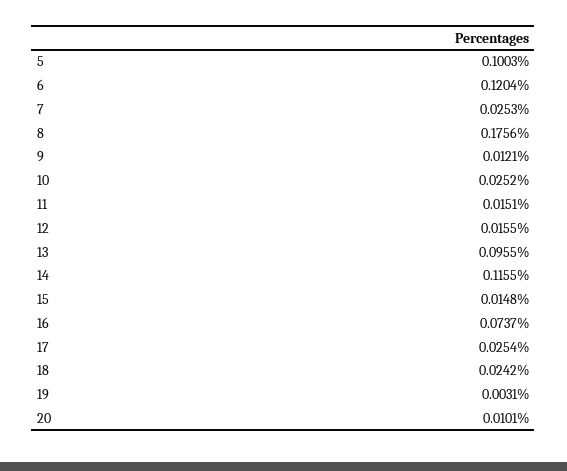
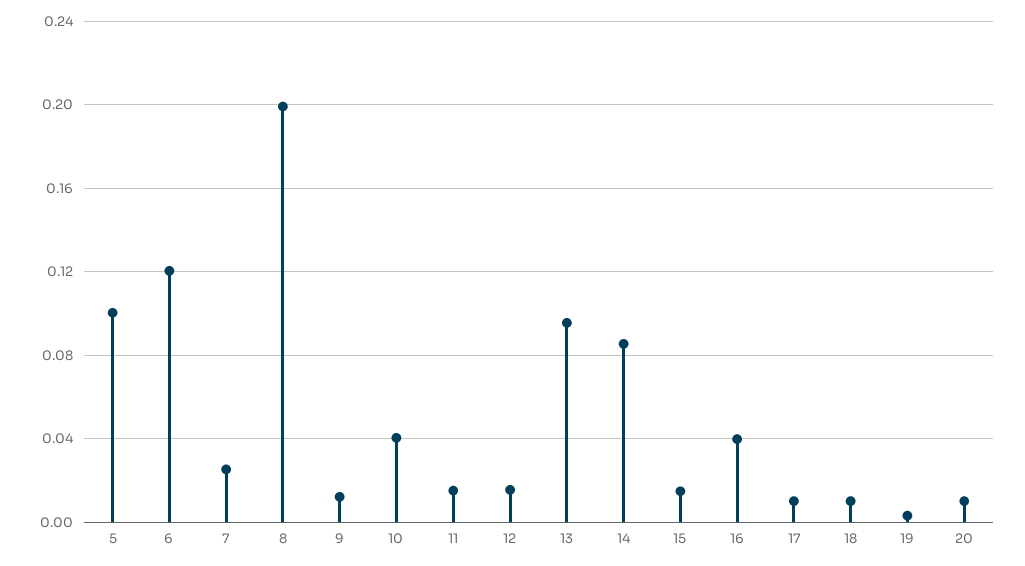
  {
    "5": 0.1003,
    "6": 0.1204,
    "7": 0.0253,
-   "8": 0.1756,
+   "8": 0.2,
    "9": 0.0121,
-   "10": 0.0252,
+   "10": 0.04,
    "11": 0.0151,
    "12": 0.0155,
    "13": 0.0955,
-   "14": 0.1155,
+   "14": 0.085,
    "15": 0.0148,
-   "16": 0.0737,
+   "16": 0.04,
-   "17": 0.0254,
+   "17": 0.01,
-   "18": 0.0242,
+   "18": 0.01,
    "19": 0.0031,
    "20": 0.0101
  }

